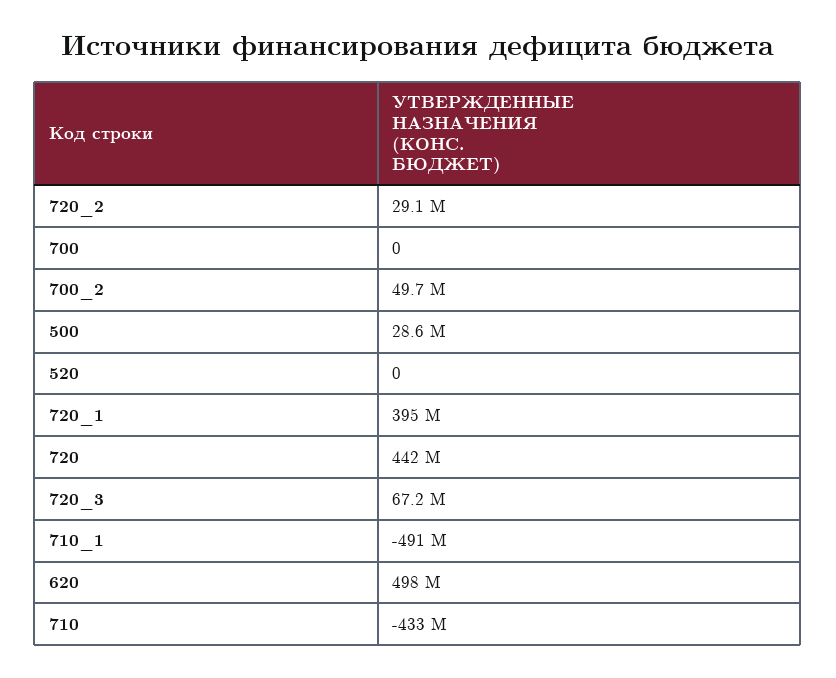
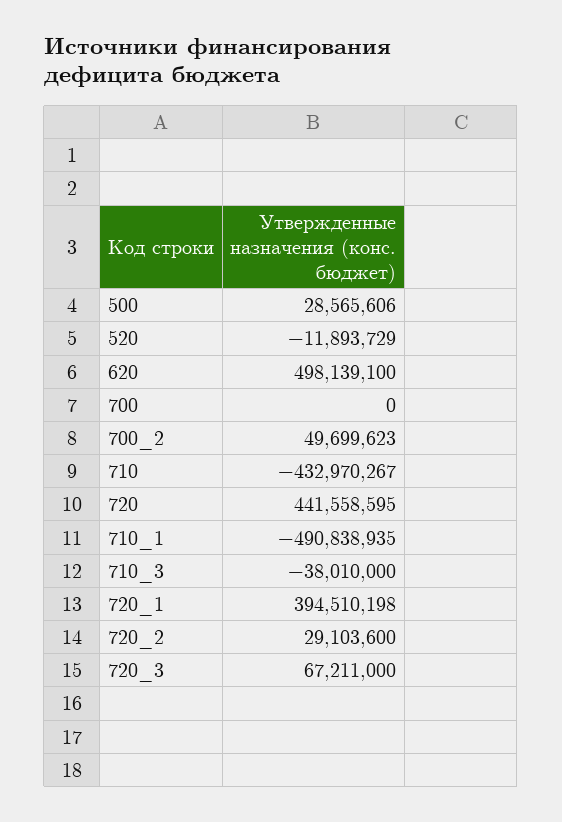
  {
    "720_2": 29103600,
    "700": 0,
    "700_2": 49699623,
    "500": 28565606,
-   "520": 0,
+   "520": -11893729,
    "720_1": 394510198,
    "720": 441558595,
    "720_3": 67211000,
    "710_1": -490838935,
    "620": 498139100,
-   "710": -432970267
+   "710": -432970267,
+   "710_3": -38010000
  }

